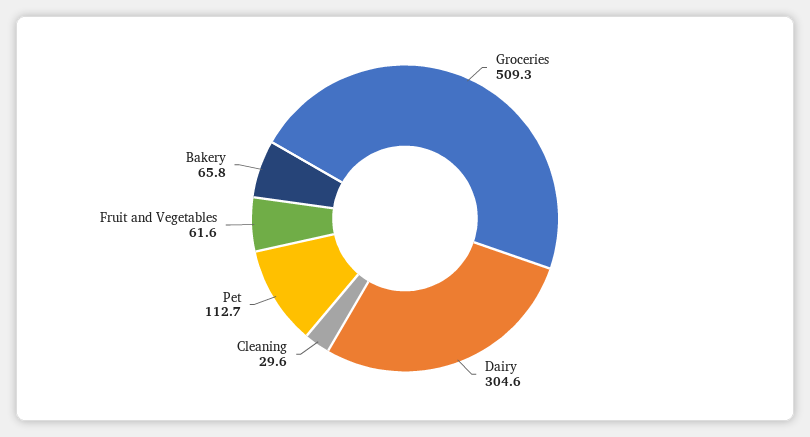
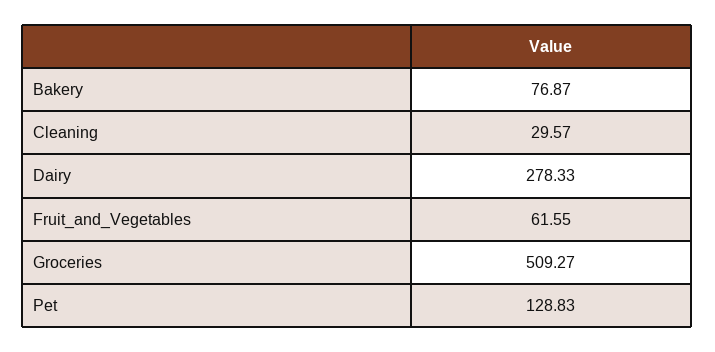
  {
    "Groceries": 509.27,
-   "Dairy": 304.6,
+   "Dairy": 278.33,
    "Cleaning": 29.57,
-   "Pet": 112.7,
+   "Pet": 128.83,
    "Fruit and Vegetables": 61.55,
-   "Bakery": 65.8
+   "Bakery": 76.87
  }

